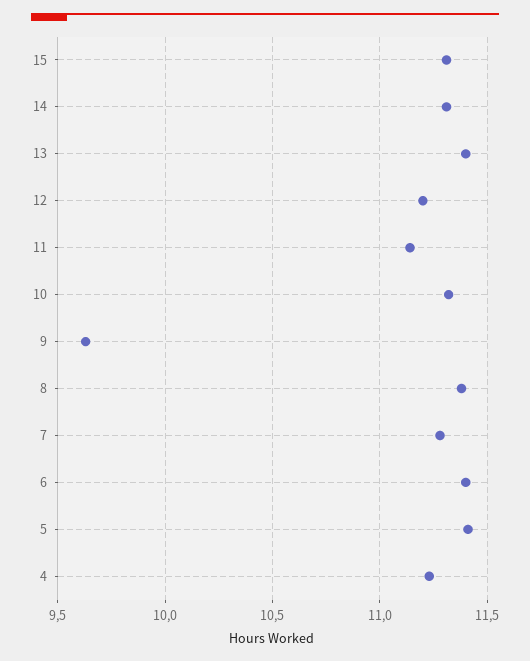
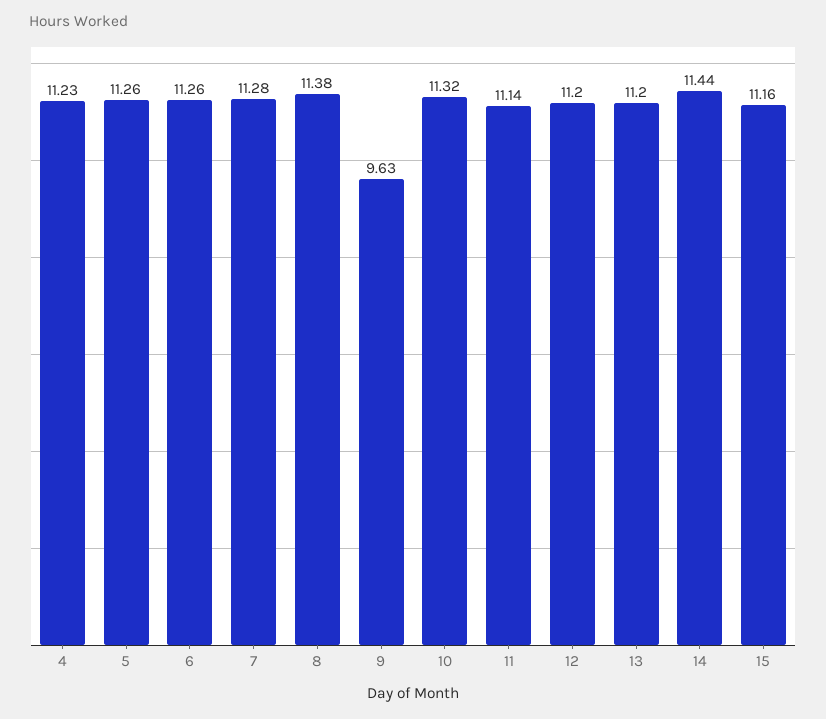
  {
-   "15": 11.3,
+   "15": 11.16,
-   "14": 11.3,
+   "14": 11.44,
-   "13": 11.4,
+   "13": 11.2,
    "12": 11.2,
    "11": 11.14,
    "10": 11.32,
    "9": 9.63,
    "8": 11.38,
    "7": 11.28,
-   "6": 11.4,
+   "6": 11.26,
-   "5": 11.4,
+   "5": 11.26,
    "4": 11.23
  }

